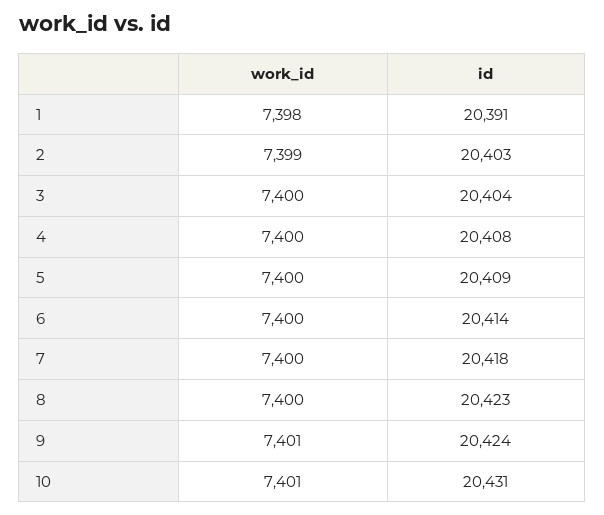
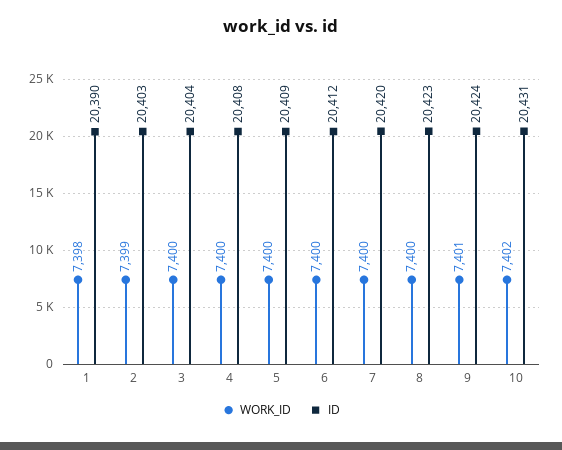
  {
    "work_id": {
      "1": 7398,
      "2": 7399,
      "3": 7400,
      "4": 7400,
      "5": 7400,
      "6": 7400,
      "7": 7400,
      "8": 7400,
      "9": 7401,
-     "10": 7401
+     "10": 7402
    },
    "id": {
-     "1": 20391,
+     "1": 20390,
      "2": 20403,
      "3": 20404,
      "4": 20408,
      "5": 20409,
-     "6": 20414,
+     "6": 20412,
-     "7": 20418,
+     "7": 20420,
      "8": 20423,
      "9": 20424,
      "10": 20431
    }
  }

